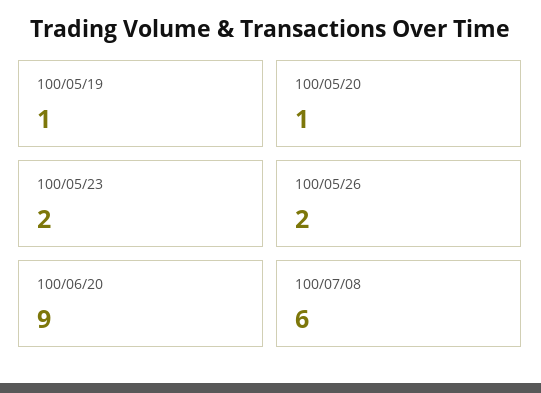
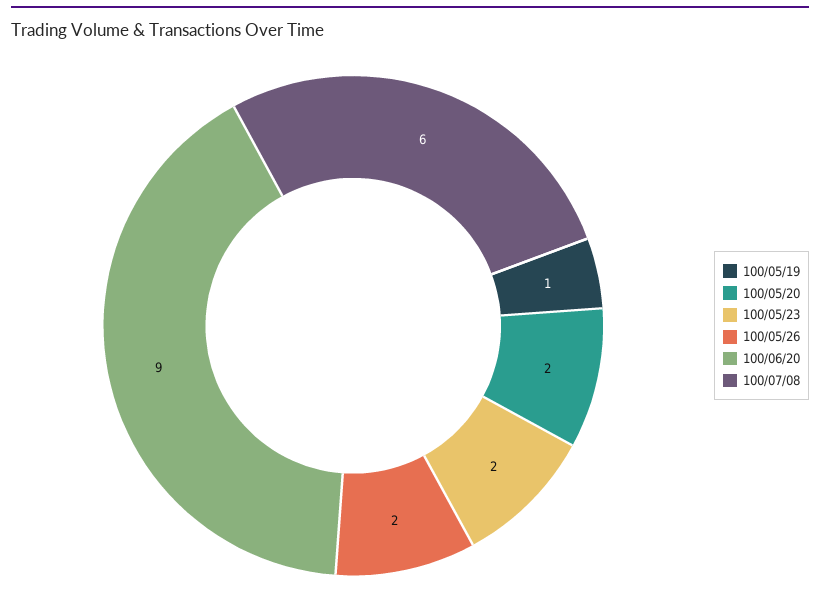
  {
    "100/05/19": 1,
-   "100/05/20": 1,
+   "100/05/20": 2,
    "100/05/23": 2,
    "100/05/26": 2,
    "100/06/20": 9,
    "100/07/08": 6
  }

